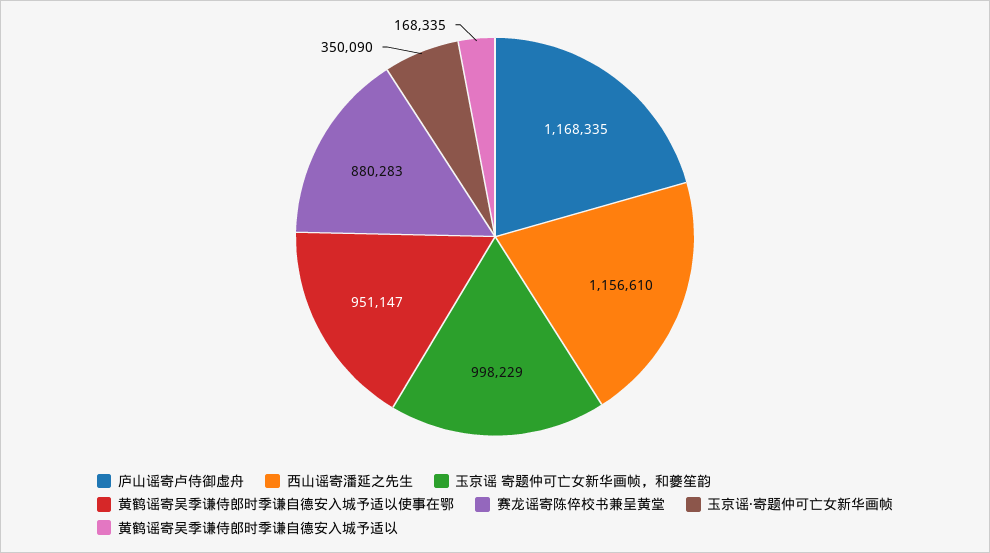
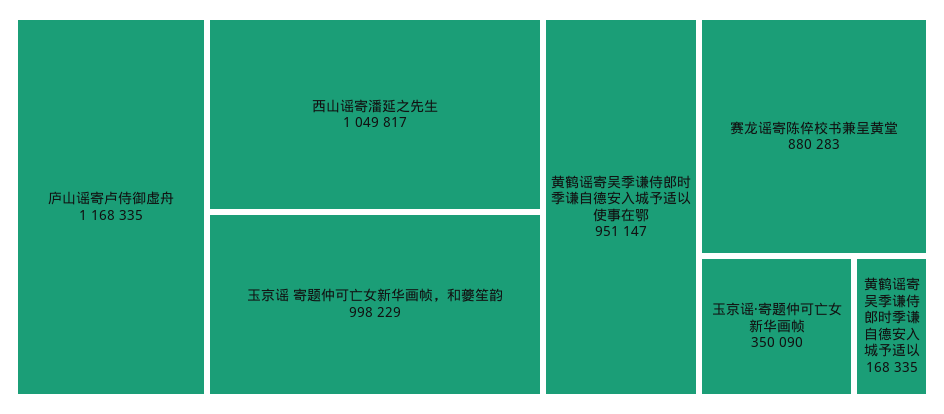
  {
    "庐山谣寄卢侍御虚舟": 1168335,
-   "西山谣寄潘延之先生": 1156610,
+   "西山谣寄潘延之先生": 1049817,
    "玉京谣 寄题仲可亡女新华画帧，和夔笙韵": 998229,
    "黄鹤谣寄吴季谦侍郎时季谦自德安入城予适以使事在鄂": 951147,
    "赛龙谣寄陈倅校书兼呈黄堂": 880283,
    "玉京谣·寄题仲可亡女新华画帧": 350090,
    "黄鹤谣寄吴季谦侍郎时季谦自德安入城予适以": 168335
  }

